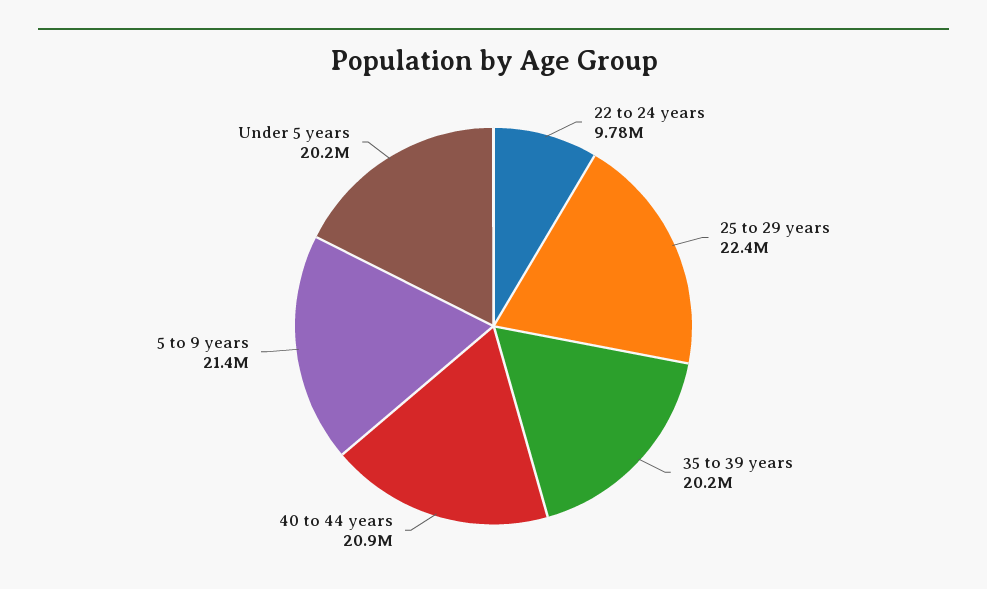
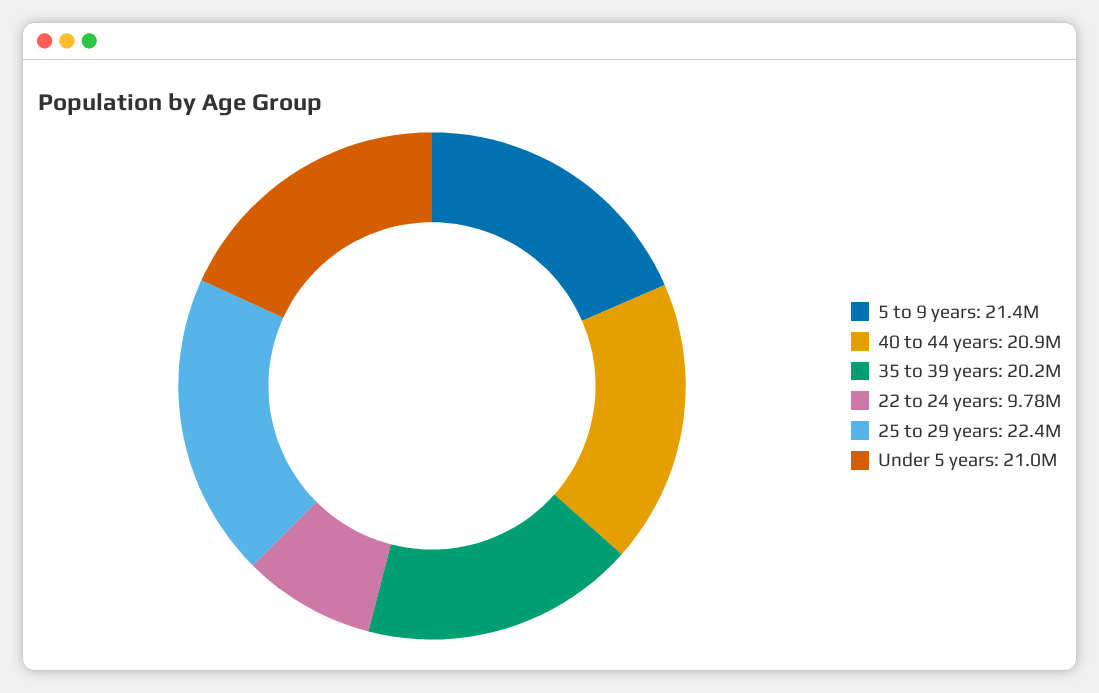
  {
    "22 to 24 years": 9780000,
    "25 to 29 years": 22400000,
    "35 to 39 years": 20200000,
    "40 to 44 years": 20900000,
    "5 to 9 years": 21400000,
-   "Under 5 years": 20200000
+   "Under 5 years": 21000000
  }

